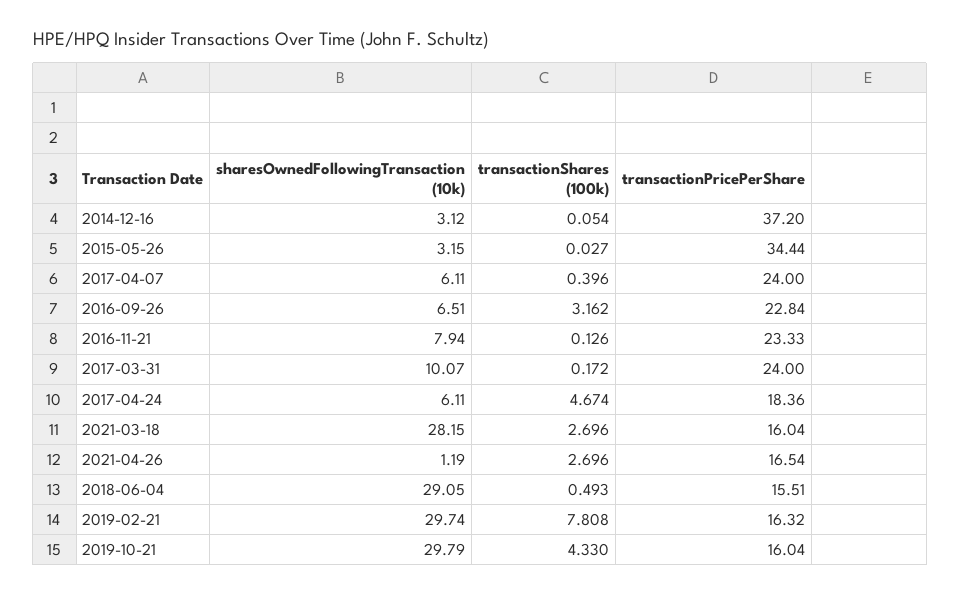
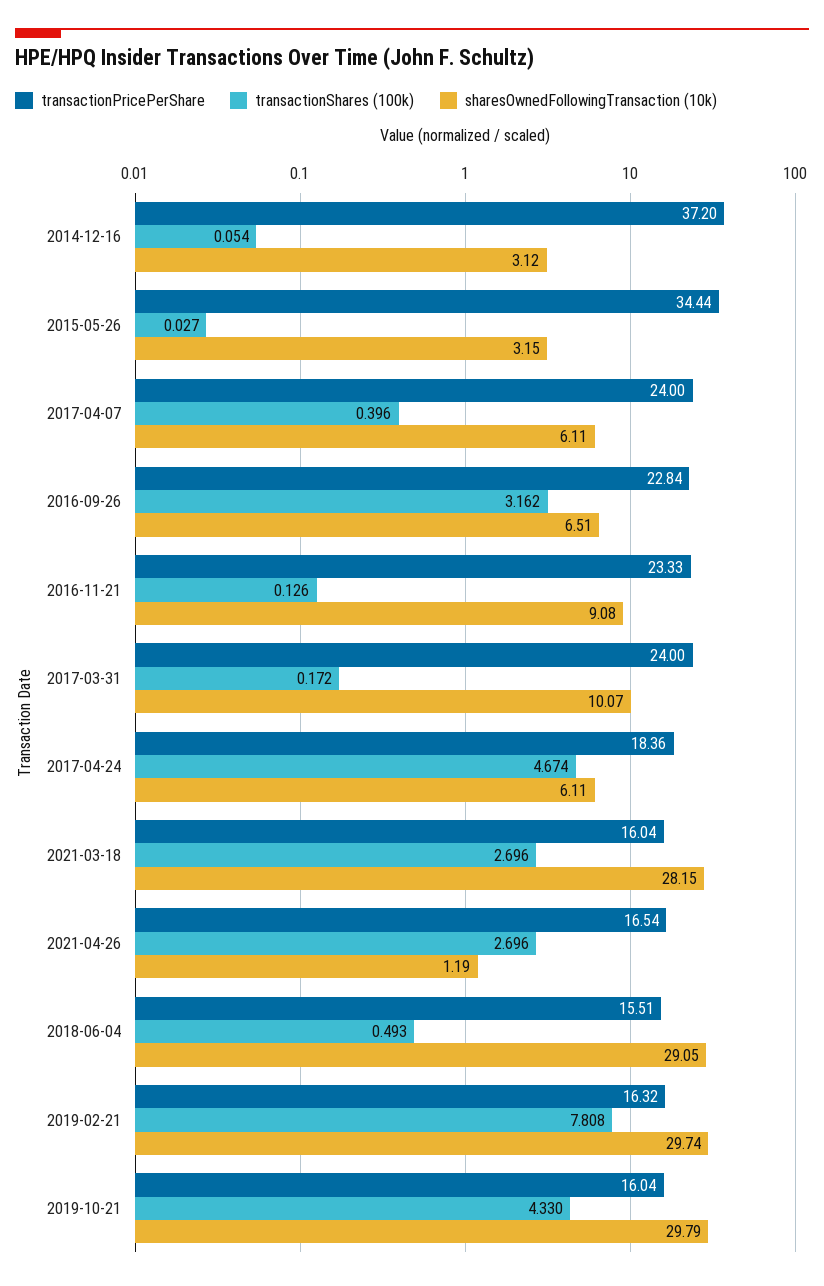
  {
    "sharesOwnedFollowingTransaction (10k)": {
      "2014-12-16": 3.12,
      "2015-05-26": 3.15,
      "2017-04-07": 6.11,
      "2016-09-26": 6.51,
-     "2016-11-21": 7.94,
+     "2016-11-21": 9.08,
      "2017-03-31": 10.07,
      "2017-04-24": 6.11,
      "2021-03-18": 28.15,
      "2021-04-26": 1.19,
      "2018-06-04": 29.05,
      "2019-02-21": 29.74,
      "2019-10-21": 29.79
    },
    "transactionShares (100k)": {
      "2014-12-16": 0.054,
      "2015-05-26": 0.027,
      "2017-04-07": 0.396,
      "2016-09-26": 3.162,
      "2016-11-21": 0.126,
      "2017-03-31": 0.172,
      "2017-04-24": 4.674,
      "2021-03-18": 2.696,
      "2021-04-26": 2.696,
      "2018-06-04": 0.493,
      "2019-02-21": 7.808,
      "2019-10-21": 4.33
    },
    "transactionPricePerShare": {
      "2014-12-16": 37.2,
      "2015-05-26": 34.44,
      "2017-04-07": 24,
      "2016-09-26": 22.84,
      "2016-11-21": 23.33,
      "2017-03-31": 24,
      "2017-04-24": 18.36,
      "2021-03-18": 16.04,
      "2021-04-26": 16.54,
      "2018-06-04": 15.51,
      "2019-02-21": 16.32,
      "2019-10-21": 16.04
    }
  }

